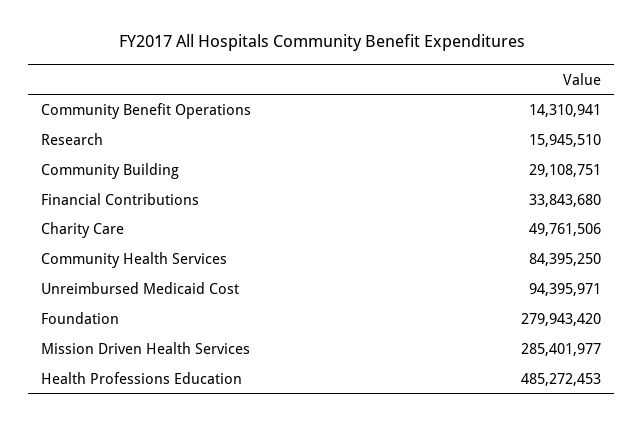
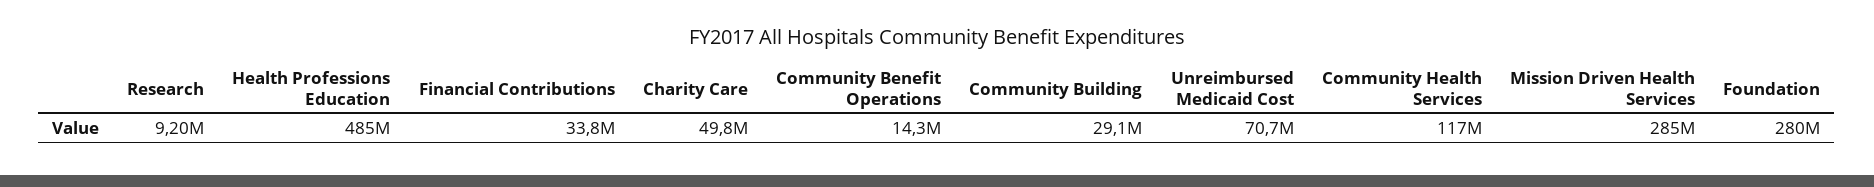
  {
    "Community Benefit Operations": 14310941,
-   "Research": 15945510,
+   "Research": 9200000,
    "Community Building": 29108751,
    "Financial Contributions": 33843680,
    "Charity Care": 49761506,
-   "Community Health Services": 84395250,
+   "Community Health Services": 117000000,
-   "Unreimbursed Medicaid Cost": 94395971,
+   "Unreimbursed Medicaid Cost": 70700000,
    "Foundation": 279943420,
    "Mission Driven Health Services": 285401977,
    "Health Professions Education": 485272453
  }

